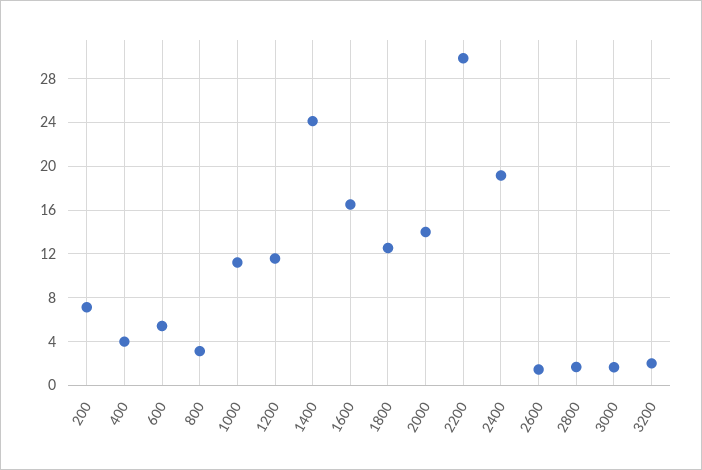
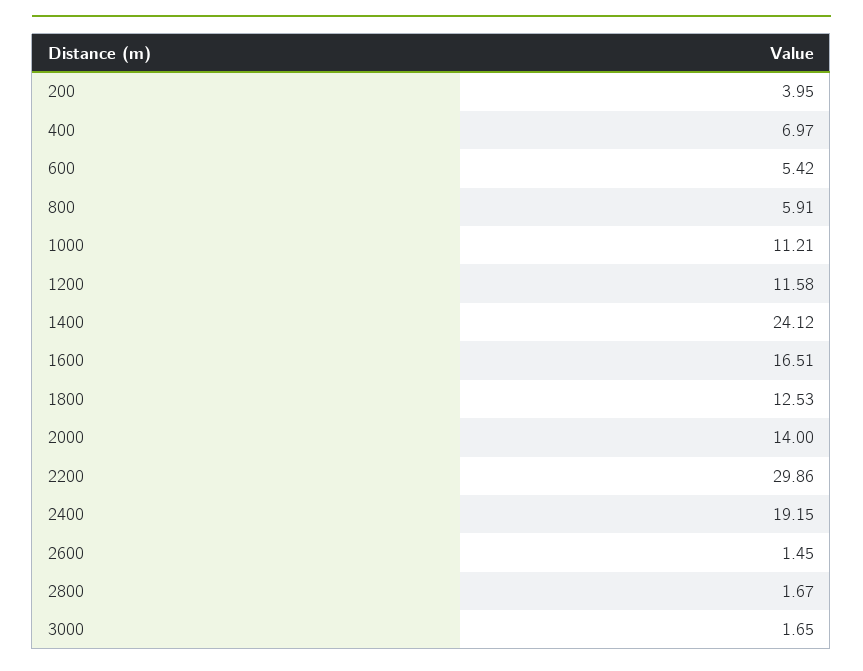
  {
-   "200": 7,
+   "200": 3.95,
-   "400": 4,
+   "400": 6.97,
    "600": 5.42,
-   "800": 3,
+   "800": 5.91,
    "1000": 11.21,
    "1200": 11.58,
    "1400": 24.12,
    "1600": 16.51,
    "1800": 12.53,
    "2000": 14,
    "2200": 29.86,
    "2400": 19.15,
    "2600": 1.45,
    "2800": 1.67,
-   "3000": 1.65,
+   "3000": 1.65
-   "3200": 2
  }

